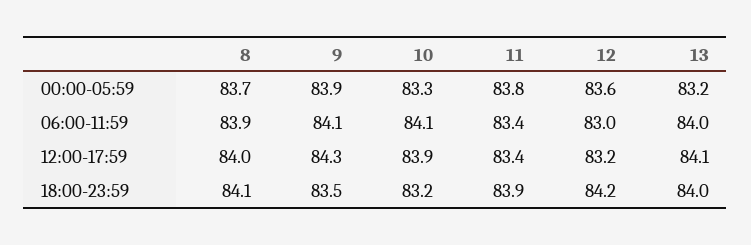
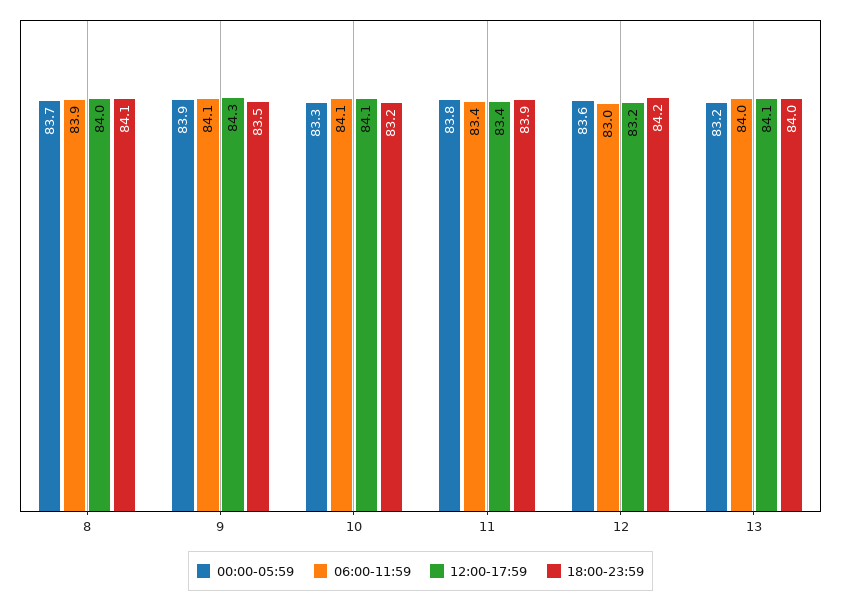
  {
    "00:00-05:59": {
      "8": 83.7,
      "9": 83.9,
      "10": 83.3,
      "11": 83.8,
      "12": 83.6,
      "13": 83.2
    },
    "06:00-11:59": {
      "8": 83.9,
      "9": 84.1,
      "10": 84.1,
      "11": 83.4,
      "12": 83,
      "13": 84
    },
    "12:00-17:59": {
      "8": 84,
      "9": 84.3,
-     "10": 83.9,
+     "10": 84.1,
      "11": 83.4,
      "12": 83.2,
      "13": 84.1
    },
    "18:00-23:59": {
      "8": 84.1,
      "9": 83.5,
      "10": 83.2,
      "11": 83.9,
      "12": 84.2,
      "13": 84
    }
  }

